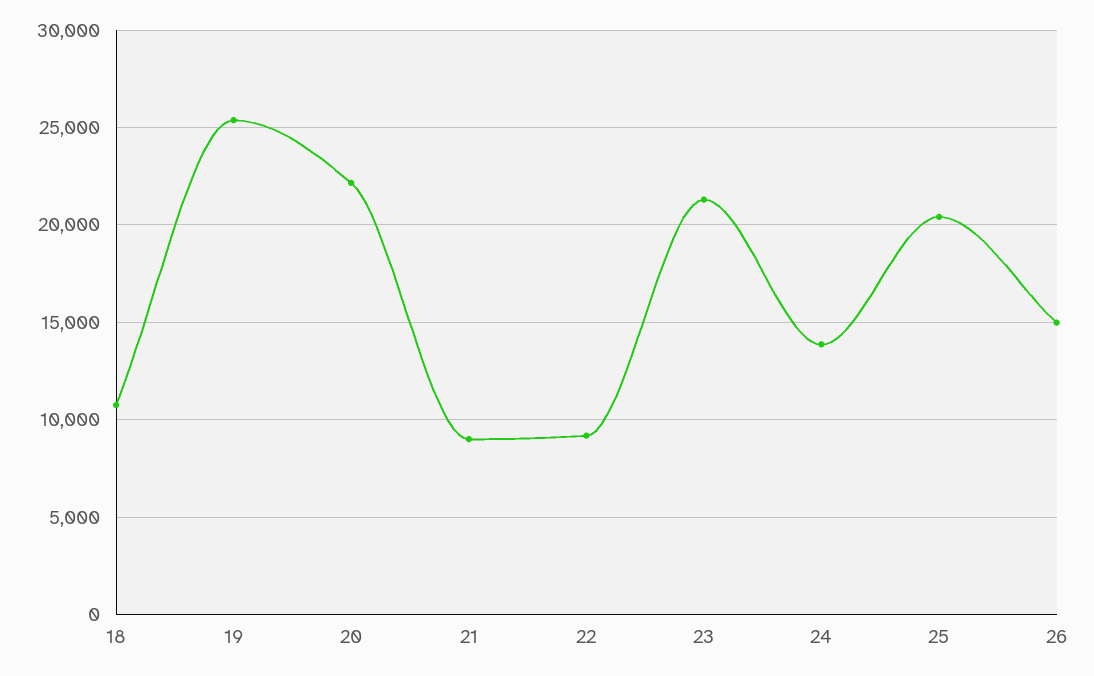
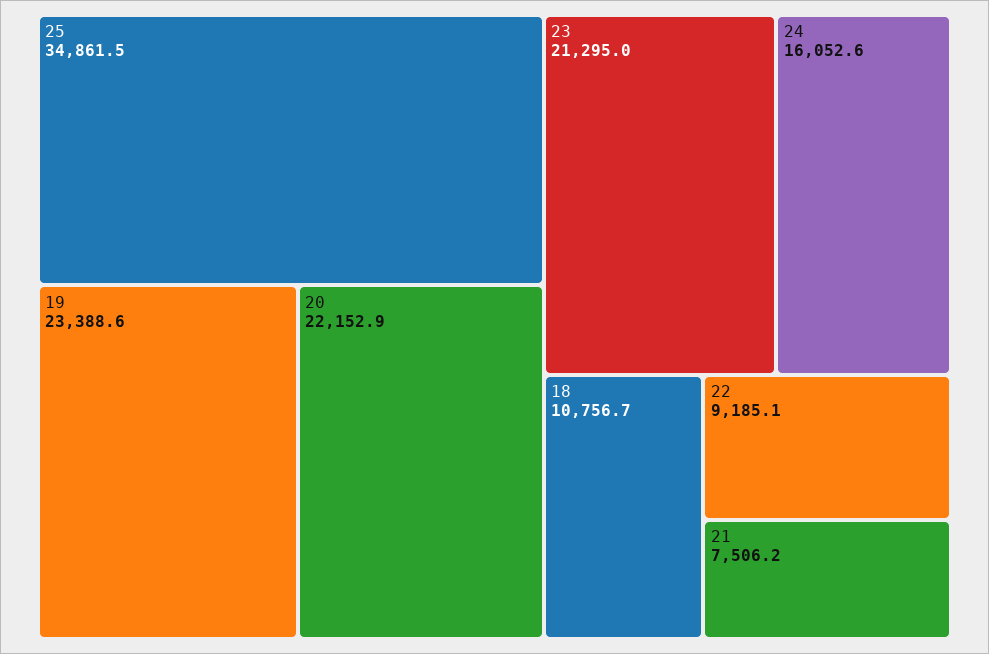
  {
    "18": 10756.7,
-   "19": 25500,
+   "19": 23388.6,
    "20": 22152.9,
-   "21": 9000,
+   "21": 7506.2,
    "22": 9185.1,
    "23": 21295,
-   "24": 14000,
+   "24": 16052.6,
-   "25": 20500,
+   "25": 34861.5
-   "26": 15000
  }

